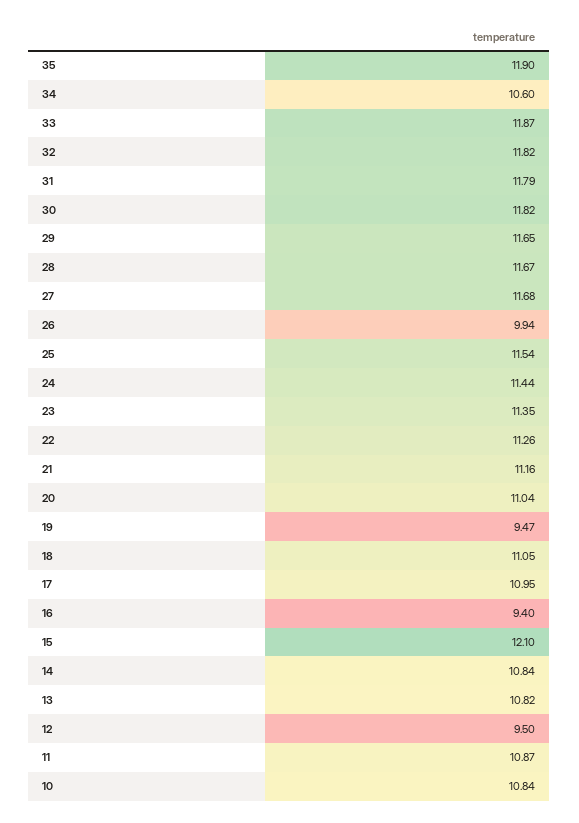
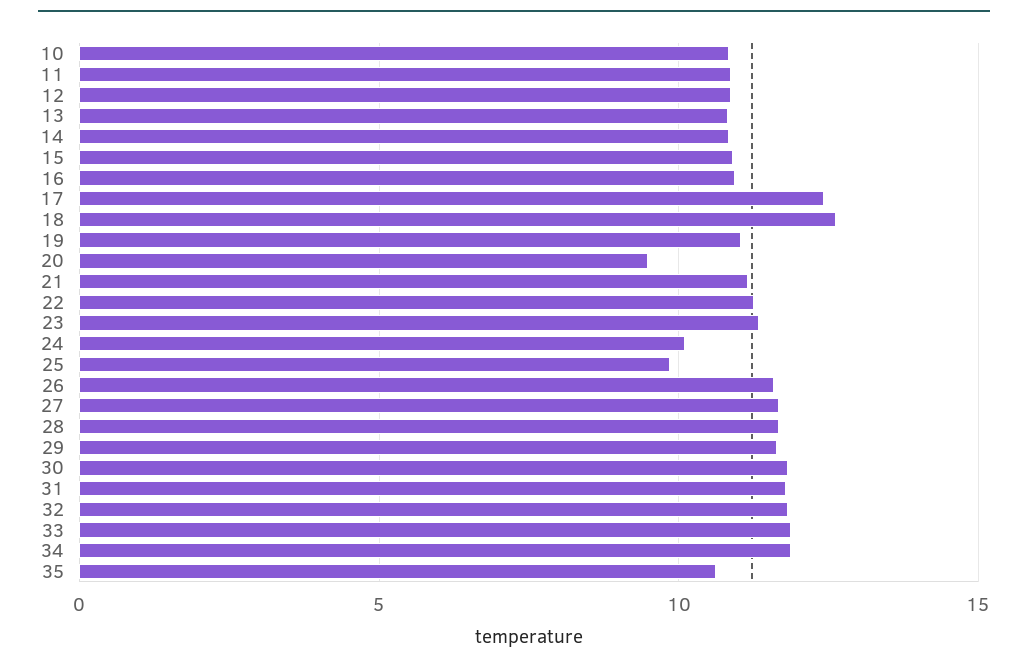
  {
-   "35": 11.9,
+   "35": 10.5,
-   "34": 10.6,
+   "34": 12,
    "33": 11.87,
    "32": 11.82,
    "31": 11.79,
    "30": 11.82,
    "29": 11.65,
    "28": 11.67,
    "27": 11.68,
-   "26": 9.94,
+   "26": 11.5,
-   "25": 11.54,
+   "25": 10,
-   "24": 11.44,
+   "24": 10,
    "23": 11.35,
    "22": 11.26,
    "21": 11.16,
-   "20": 11.04,
+   "20": 9.5,
-   "19": 9.47,
+   "19": 11,
-   "18": 11.05,
+   "18": 12.5,
-   "17": 10.95,
+   "17": 12.5,
-   "16": 9.4,
+   "16": 11,
-   "15": 12.1,
+   "15": 11,
    "14": 10.84,
    "13": 10.82,
-   "12": 9.5,
+   "12": 11,
    "11": 10.87,
    "10": 10.84
  }

